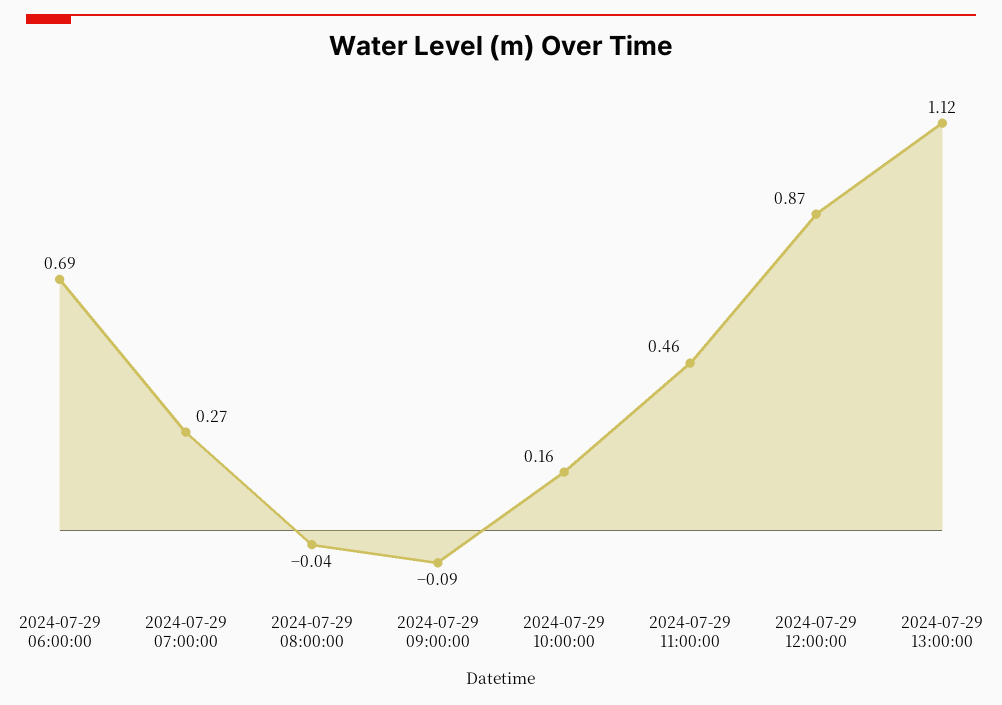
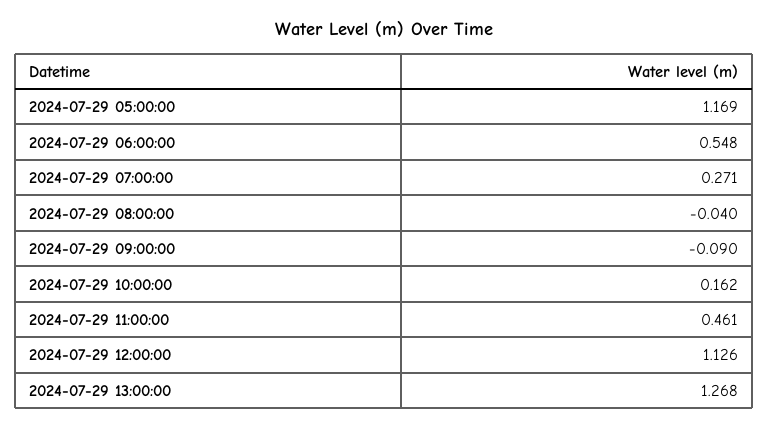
  {
-   "2024-07-29 06:00:00": 0.69,
+   "2024-07-29 06:00:00": 0.548,
    "2024-07-29 07:00:00": 0.271,
    "2024-07-29 08:00:00": -0.04,
    "2024-07-29 09:00:00": -0.09,
    "2024-07-29 10:00:00": 0.162,
    "2024-07-29 11:00:00": 0.461,
-   "2024-07-29 12:00:00": 0.87,
+   "2024-07-29 12:00:00": 1.126,
-   "2024-07-29 13:00:00": 1.12
+   "2024-07-29 13:00:00": 1.268,
+   "2024-07-29 05:00:00": 1.169
  }

